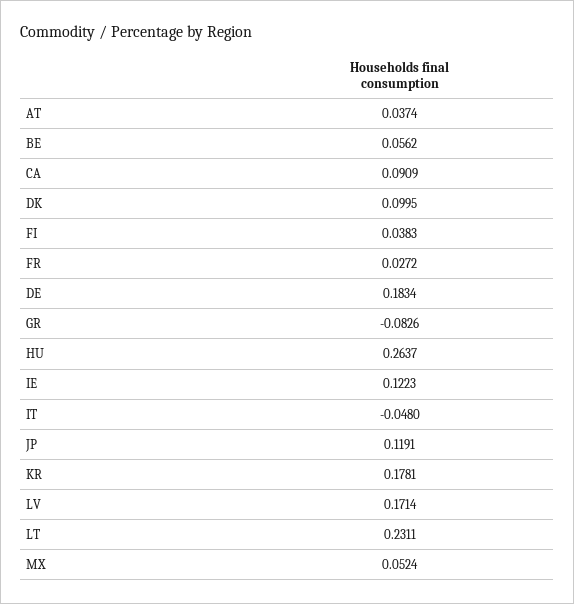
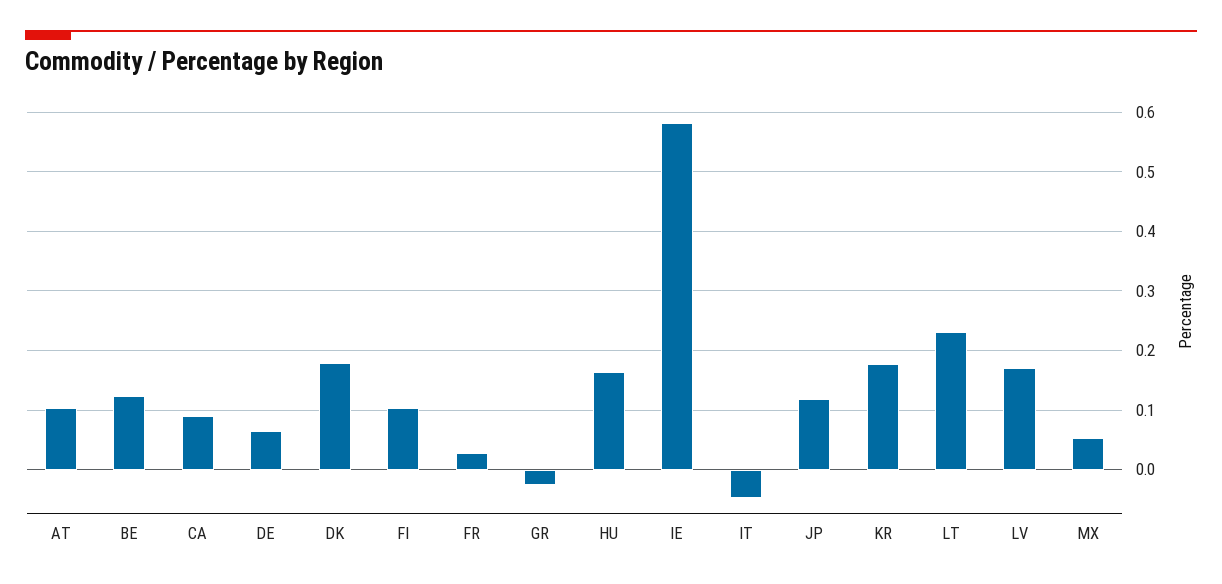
  {
-   "AT": 0.0374,
+   "AT": 0.1,
-   "BE": 0.0562,
+   "BE": 0.12,
    "CA": 0.0909,
-   "DK": 0.0995,
+   "DK": 0.18,
-   "FI": 0.0383,
+   "FI": 0.1,
    "FR": 0.0272,
-   "DE": 0.1834,
+   "DE": 0.06,
-   "GR": -0.0826,
+   "GR": -0.02,
-   "HU": 0.2637,
+   "HU": 0.16,
-   "IE": 0.1223,
+   "IE": 0.58,
    "IT": -0.048,
    "JP": 0.1191,
    "KR": 0.1781,
    "LV": 0.1714,
    "LT": 0.2311,
    "MX": 0.0524
  }

